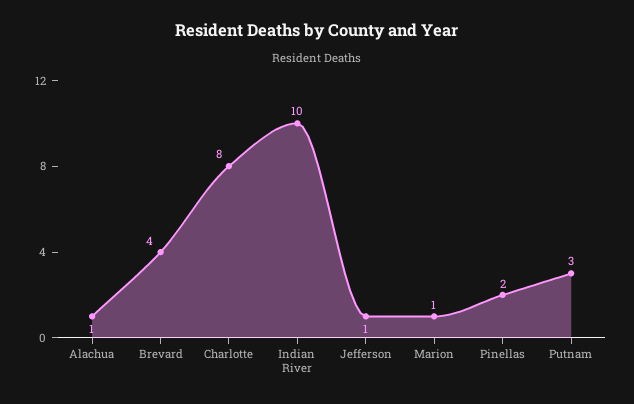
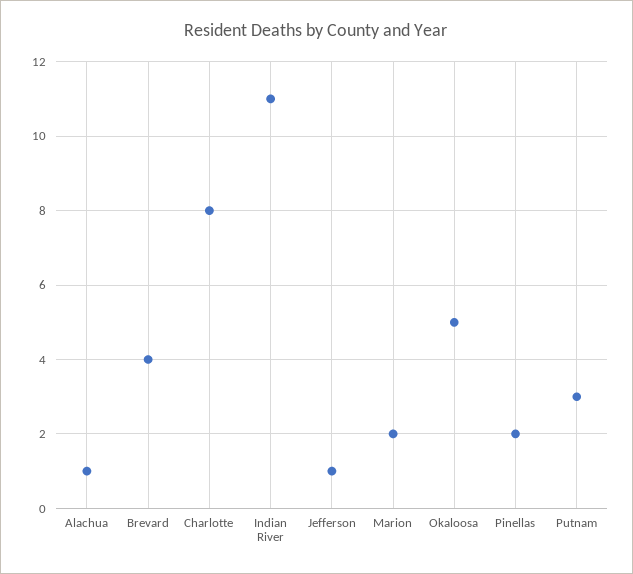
  {
    "Alachua": 1,
    "Brevard": 4,
    "Charlotte": 8,
-   "Indian River": 10,
+   "Indian River": 11,
    "Jefferson": 1,
-   "Marion": 1,
+   "Marion": 2,
    "Pinellas": 2,
-   "Putnam": 3
+   "Putnam": 3,
+   "Okaloosa": 5
  }

